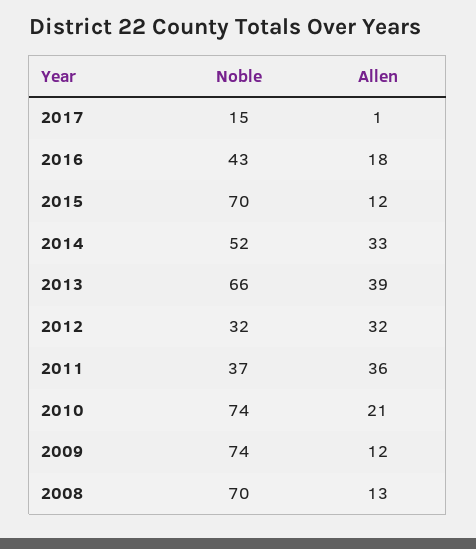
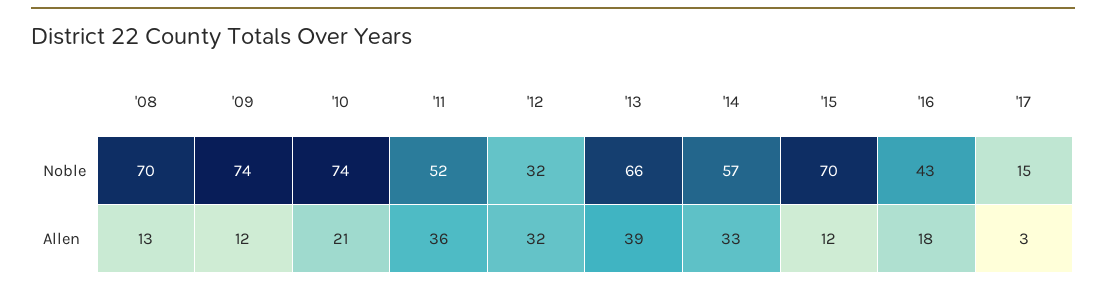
  {
    "Noble": {
      "2017": 15,
      "2016": 43,
      "2015": 70,
-     "2014": 52,
+     "2014": 57,
      "2013": 66,
      "2012": 32,
-     "2011": 37,
+     "2011": 52,
      "2010": 74,
      "2009": 74,
      "2008": 70
    },
    "Allen": {
-     "2017": 1,
+     "2017": 3,
      "2016": 18,
      "2015": 12,
      "2014": 33,
      "2013": 39,
      "2012": 32,
      "2011": 36,
      "2010": 21,
      "2009": 12,
      "2008": 13
    }
  }

